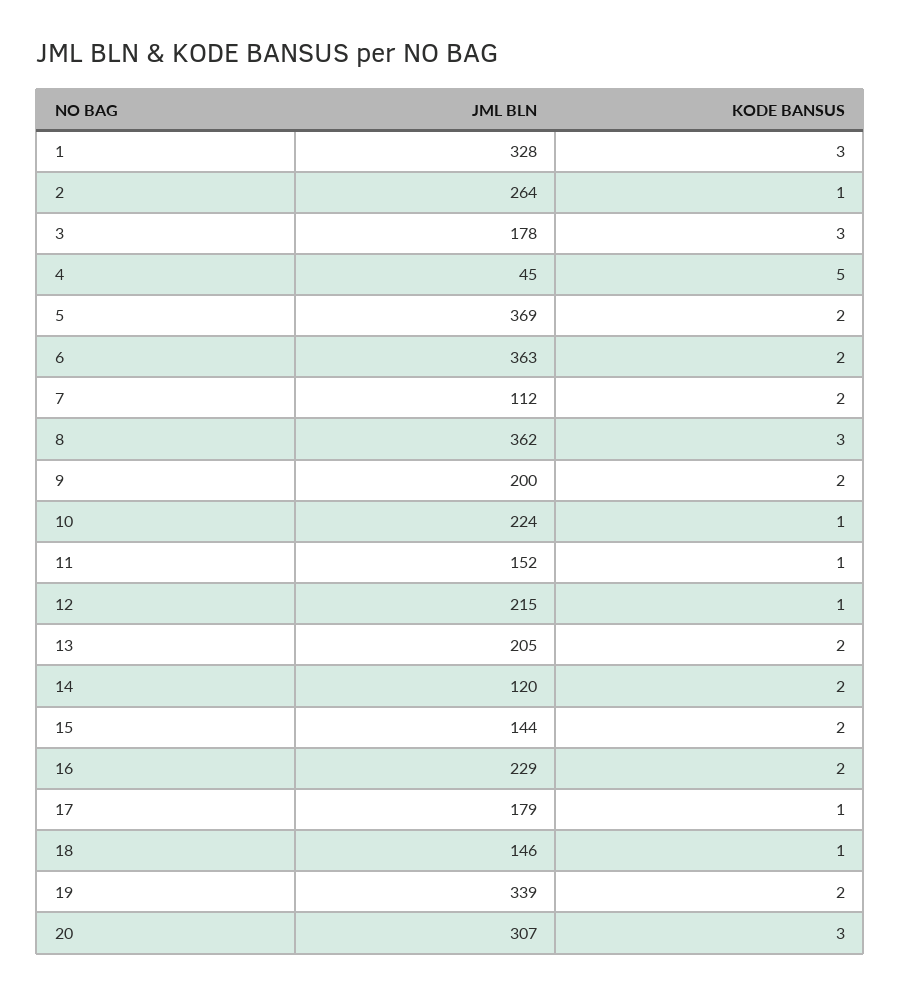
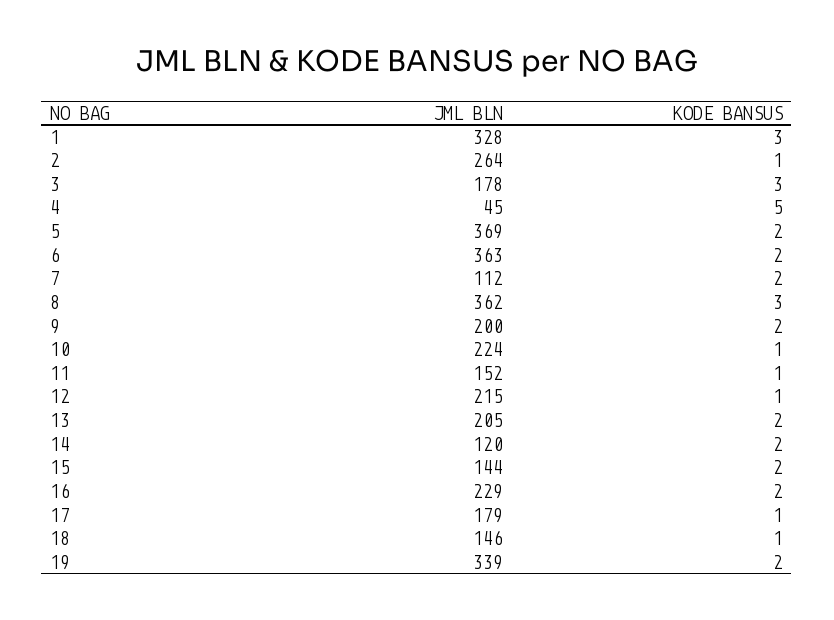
  {
    "JML BLN": {
      "1": 328,
      "2": 264,
      "3": 178,
      "4": 45,
      "5": 369,
      "6": 363,
      "7": 112,
      "8": 362,
      "9": 200,
      "10": 224,
      "11": 152,
      "12": 215,
      "13": 205,
      "14": 120,
      "15": 144,
      "16": 229,
      "17": 179,
      "18": 146,
-     "19": 339,
+     "19": 339
-     "20": 307
    },
    "KODE BANSUS": {
      "1": 3,
      "2": 1,
      "3": 3,
      "4": 5,
      "5": 2,
      "6": 2,
      "7": 2,
      "8": 3,
      "9": 2,
      "10": 1,
      "11": 1,
      "12": 1,
      "13": 2,
      "14": 2,
      "15": 2,
      "16": 2,
      "17": 1,
      "18": 1,
-     "19": 2,
+     "19": 2
-     "20": 3
    }
  }

